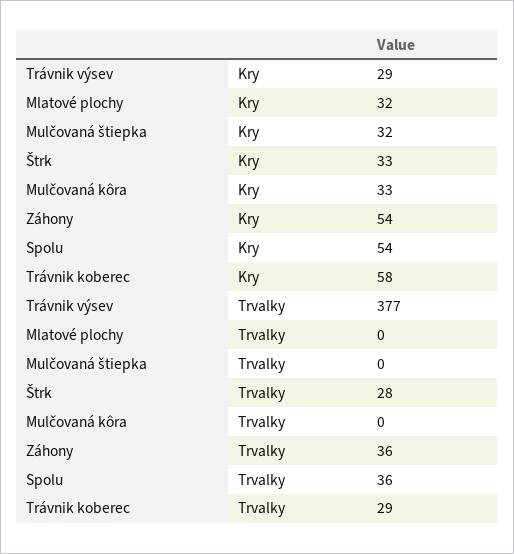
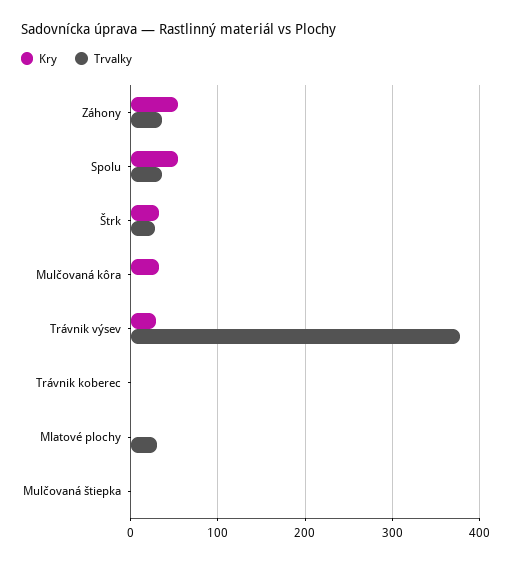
  {
    "Kry": {
      "Trávnik výsev": 29,
-     "Mlatové plochy": 32,
+     "Mlatové plochy": 0,
-     "Mulčovaná štiepka": 32,
+     "Mulčovaná štiepka": 0,
      "Štrk": 33,
      "Mulčovaná kôra": 33,
      "Záhony": 54,
      "Spolu": 54,
-     "Trávnik koberec": 58
+     "Trávnik koberec": 0
    },
    "Trvalky": {
      "Trávnik výsev": 377,
-     "Mlatové plochy": 0,
+     "Mlatové plochy": 30,
      "Mulčovaná štiepka": 0,
      "Štrk": 28,
      "Mulčovaná kôra": 0,
      "Záhony": 36,
      "Spolu": 36,
-     "Trávnik koberec": 29
+     "Trávnik koberec": 0
    }
  }

